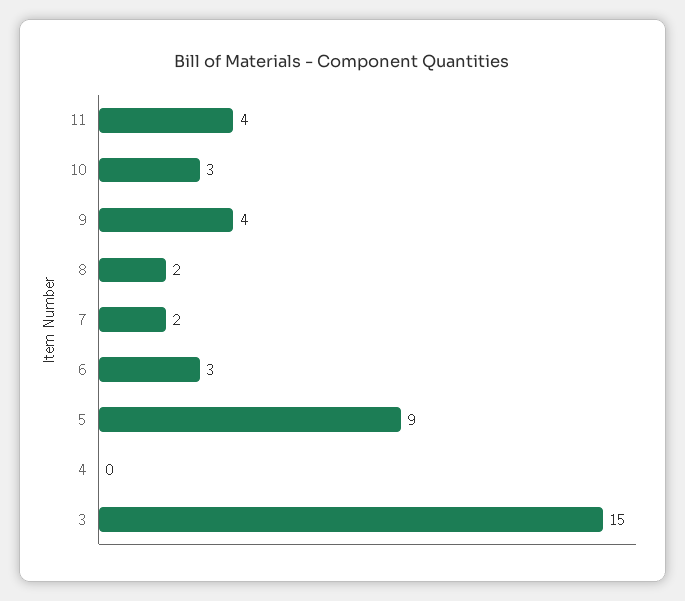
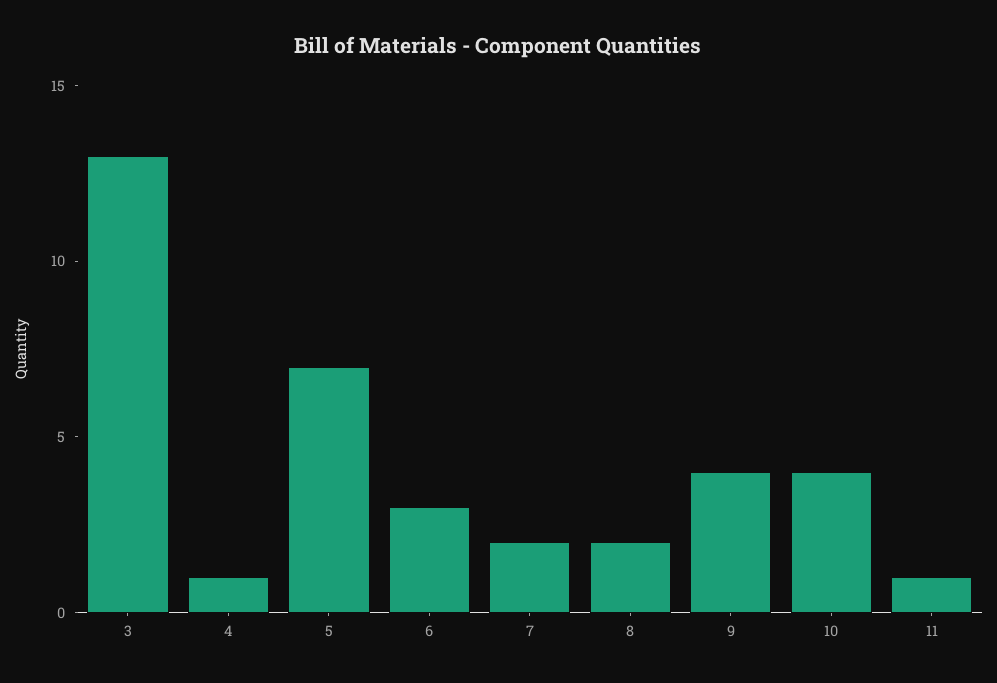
  {
-   "11": 4,
+   "11": 1,
-   "10": 3,
+   "10": 4,
    "9": 4,
    "8": 2,
    "7": 2,
    "6": 3,
-   "5": 9,
+   "5": 7,
-   "4": 0,
+   "4": 1,
-   "3": 15
+   "3": 13
  }

